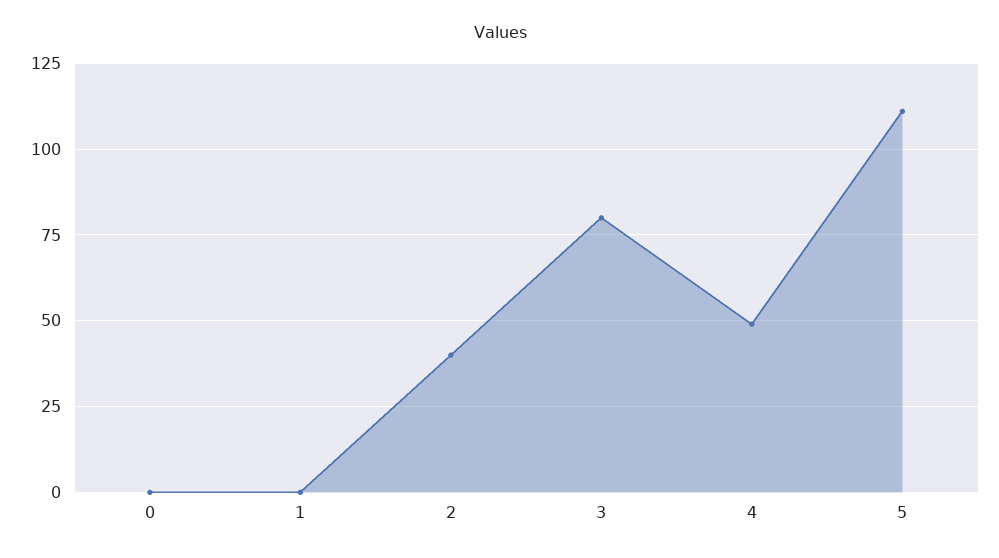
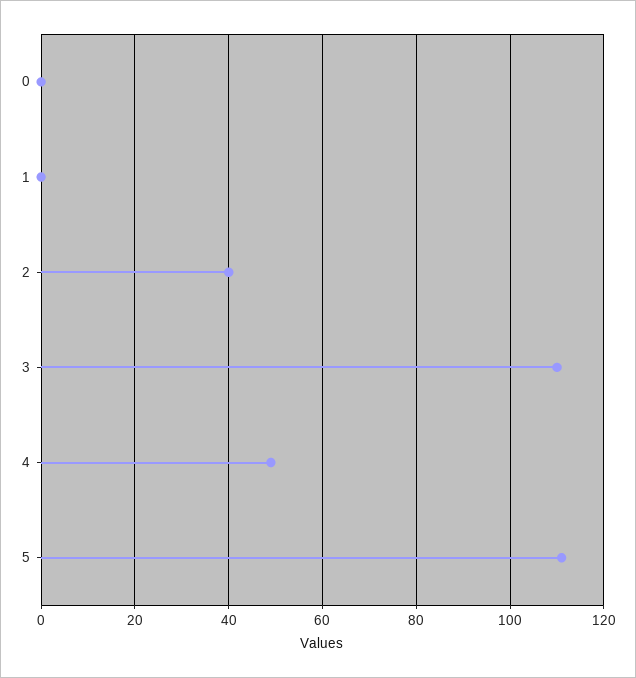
  {
    "0": 0,
    "1": 0,
    "2": 40,
-   "3": 80,
+   "3": 110,
    "4": 50,
    "5": 110
  }

